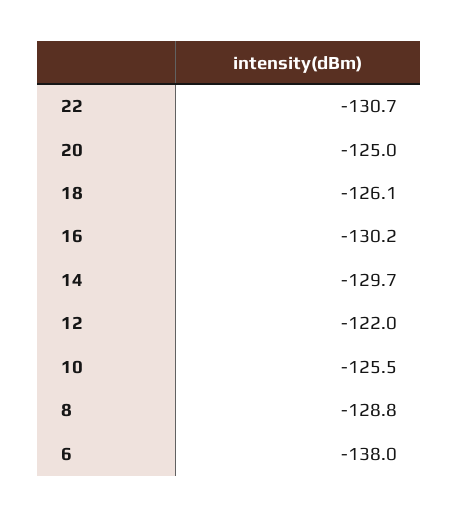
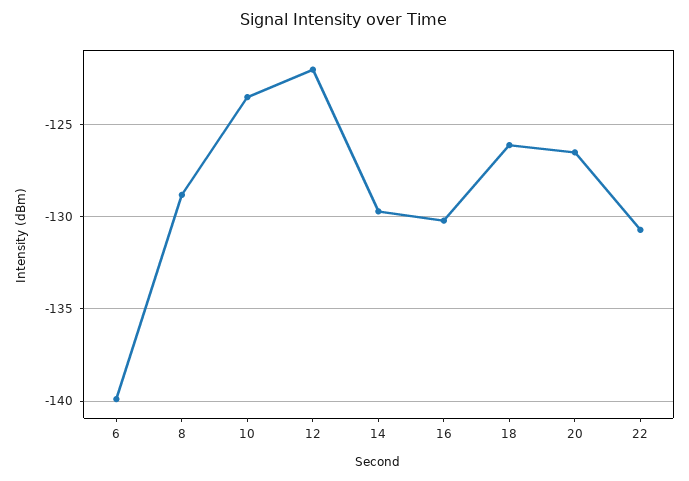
  {
    "22": -130.7,
-   "20": -125,
+   "20": -126.5,
    "18": -126.1,
    "16": -130.2,
    "14": -129.7,
    "12": -122,
-   "10": -125.5,
+   "10": -123.5,
    "8": -128.8,
-   "6": -138
+   "6": -140
  }

